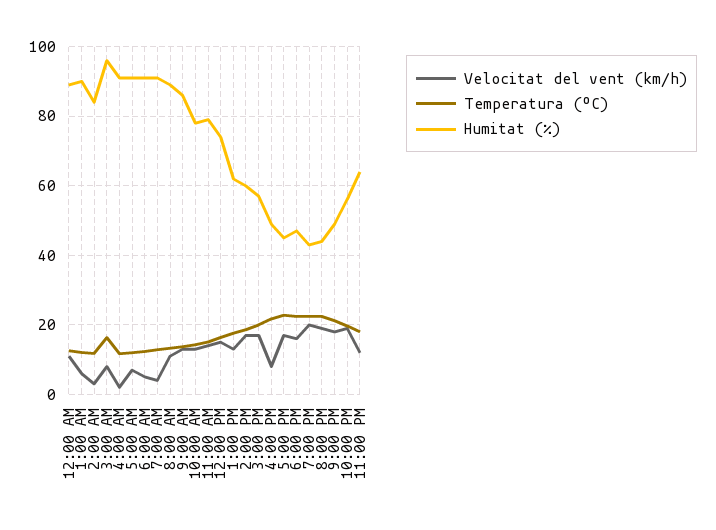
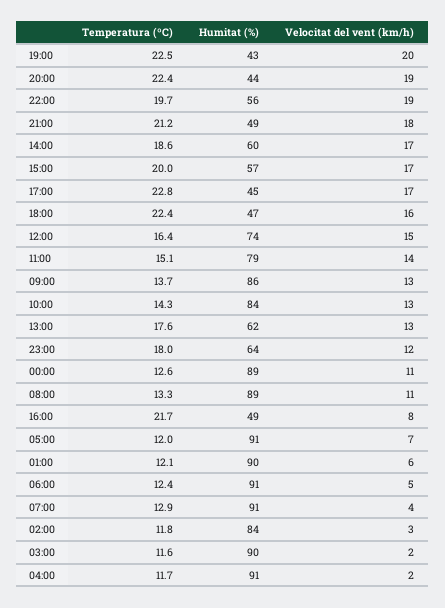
  {
    "Velocitat del vent (km/h)": {
      "12:00 AM": 11,
      "1:00 AM": 6,
      "2:00 AM": 3,
-     "3:00 AM": 8,
+     "3:00 AM": 2,
      "4:00 AM": 2,
      "5:00 AM": 7,
      "6:00 AM": 5,
      "7:00 AM": 4,
      "8:00 AM": 11,
      "9:00 AM": 13,
      "10:00 AM": 13,
      "11:00 AM": 14,
      "12:00 PM": 15,
      "1:00 PM": 13,
      "2:00 PM": 17,
      "3:00 PM": 17,
      "4:00 PM": 8,
      "5:00 PM": 17,
      "6:00 PM": 16,
      "7:00 PM": 20,
      "8:00 PM": 19,
      "9:00 PM": 18,
      "10:00 PM": 19,
      "11:00 PM": 12
    },
    "Temperatura (ºC)": {
      "12:00 AM": 12.6,
      "1:00 AM": 12.1,
      "2:00 AM": 11.8,
-     "3:00 AM": 16,
+     "3:00 AM": 11.6,
      "4:00 AM": 11.7,
      "5:00 AM": 12,
      "6:00 AM": 12.4,
      "7:00 AM": 12.9,
      "8:00 AM": 13.3,
      "9:00 AM": 13.7,
      "10:00 AM": 14.3,
      "11:00 AM": 15.1,
      "12:00 PM": 16.4,
      "1:00 PM": 17.6,
      "2:00 PM": 18.6,
      "3:00 PM": 20,
      "4:00 PM": 21.7,
      "5:00 PM": 22.8,
      "6:00 PM": 22.4,
      "7:00 PM": 22.5,
      "8:00 PM": 22.4,
      "9:00 PM": 21.2,
      "10:00 PM": 19.7,
      "11:00 PM": 18
    },
    "Humitat (%)": {
      "12:00 AM": 89,
      "1:00 AM": 90,
      "2:00 AM": 84,
-     "3:00 AM": 96,
+     "3:00 AM": 90,
      "4:00 AM": 91,
      "5:00 AM": 91,
      "6:00 AM": 91,
      "7:00 AM": 91,
      "8:00 AM": 89,
      "9:00 AM": 86,
-     "10:00 AM": 78,
+     "10:00 AM": 84,
      "11:00 AM": 79,
      "12:00 PM": 74,
      "1:00 PM": 62,
      "2:00 PM": 60,
      "3:00 PM": 57,
      "4:00 PM": 49,
      "5:00 PM": 45,
      "6:00 PM": 47,
      "7:00 PM": 43,
      "8:00 PM": 44,
      "9:00 PM": 49,
      "10:00 PM": 56,
      "11:00 PM": 64
    }
  }

